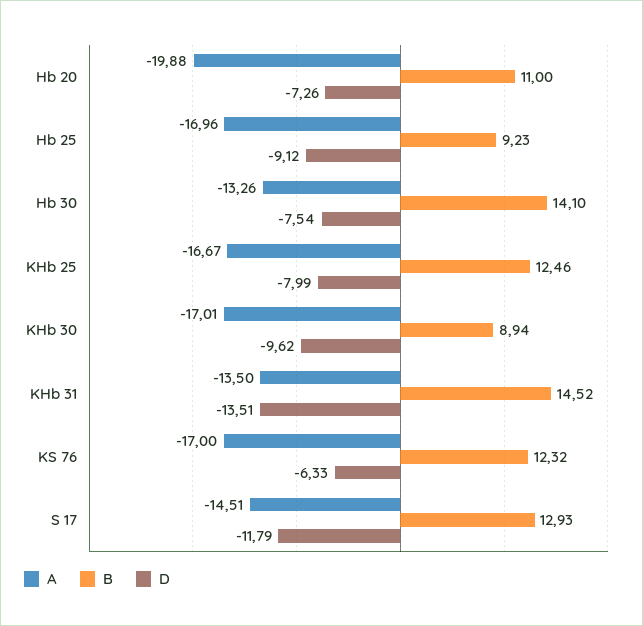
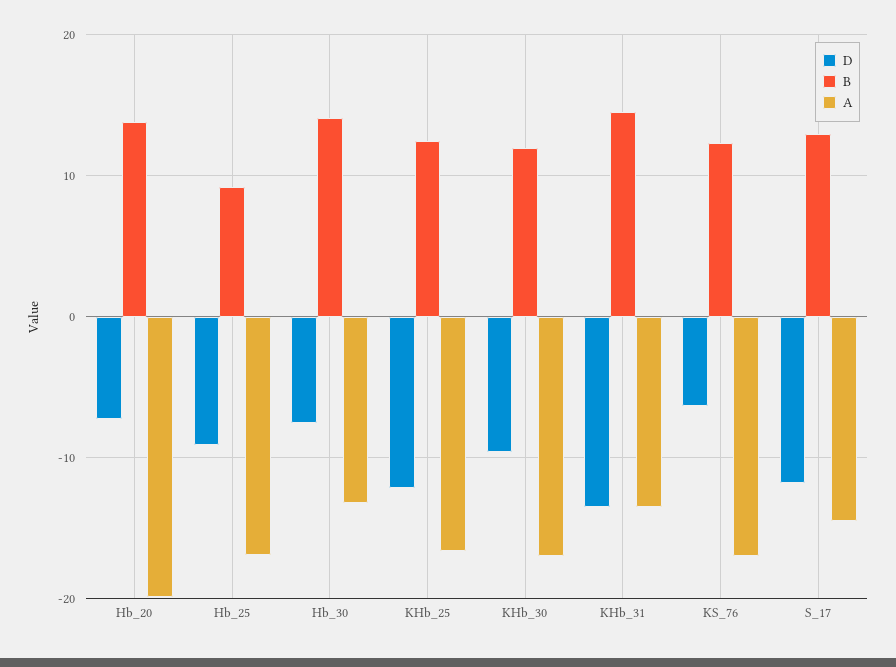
  {
    "A": {
      "Hb 20": -19.88,
      "Hb 25": -16.96,
      "Hb 30": -13.26,
      "KHb 25": -16.67,
      "KHb 30": -17.01,
      "KHb 31": -13.5,
      "KS 76": -17,
      "S 17": -14.51
    },
    "B": {
-     "Hb 20": 11,
+     "Hb 20": 14,
      "Hb 25": 9.23,
      "Hb 30": 14.1,
      "KHb 25": 12.46,
-     "KHb 30": 8.94,
+     "KHb 30": 12,
      "KHb 31": 14.52,
      "KS 76": 12.32,
      "S 17": 12.93
    },
    "D": {
      "Hb 20": -7.26,
      "Hb 25": -9.12,
      "Hb 30": -7.54,
-     "KHb 25": -7.99,
+     "KHb 25": -12,
      "KHb 30": -9.62,
      "KHb 31": -13.51,
      "KS 76": -6.33,
      "S 17": -11.79
    }
  }

